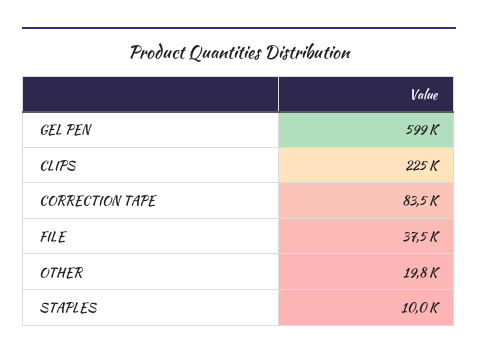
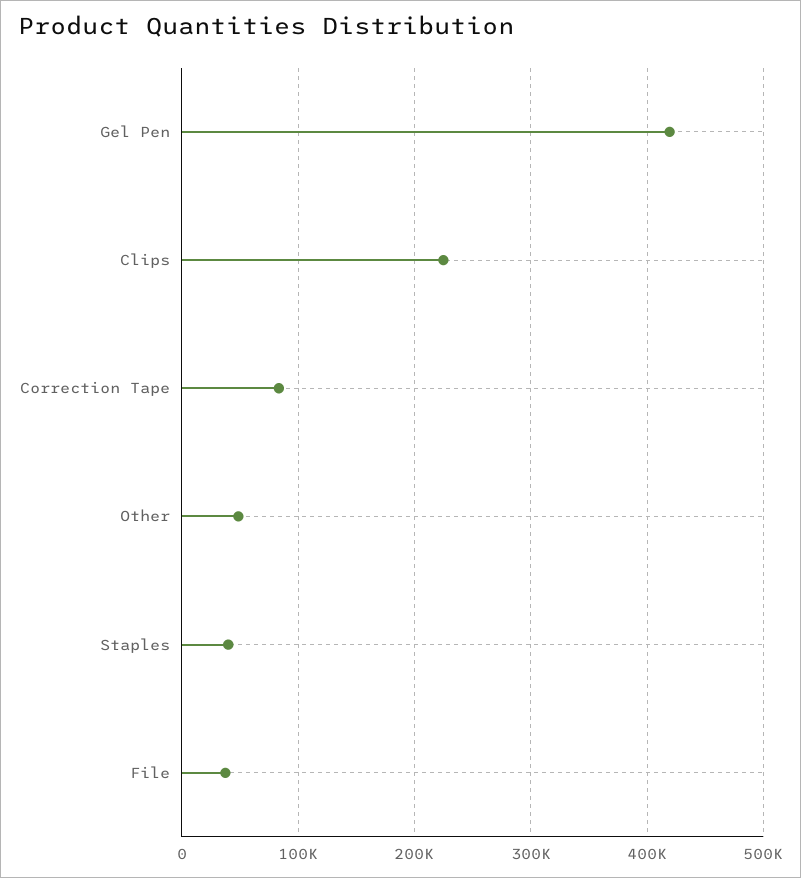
  {
-   "GEL PEN": 599000,
+   "GEL PEN": 420000,
    "CLIPS": 225000,
    "CORRECTION TAPE": 83500,
    "FILE": 37500,
-   "OTHER": 19800,
+   "OTHER": 50000,
-   "STAPLES": 10000
+   "STAPLES": 40000
  }

